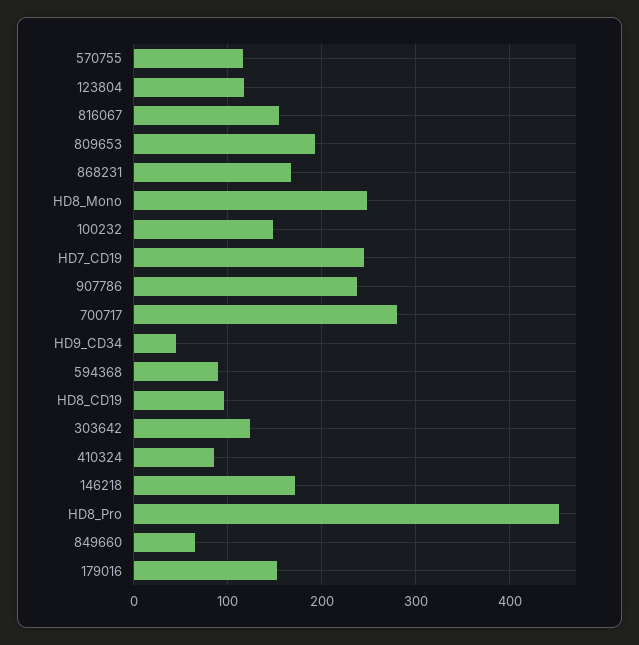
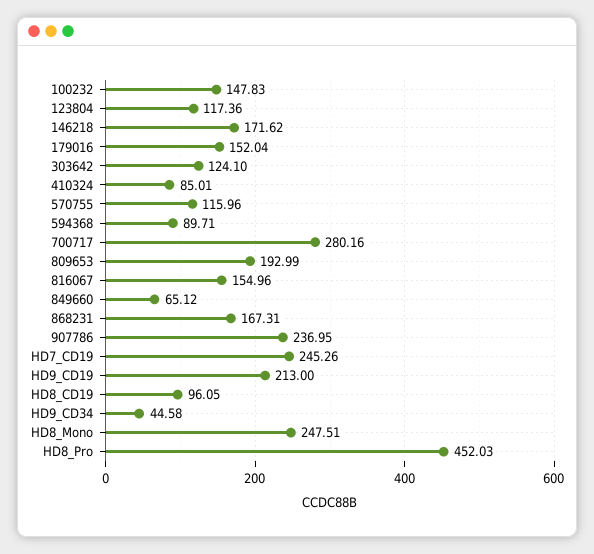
  {
    "570755": 115.96,
    "123804": 117.36,
    "816067": 154.96,
    "809653": 192.99,
    "868231": 167.31,
    "HD8_Mono": 247.51,
    "100232": 147.83,
    "HD7_CD19": 245.26,
    "907786": 236.95,
    "700717": 280.16,
    "HD9_CD34": 44.58,
    "594368": 89.71,
    "HD8_CD19": 96.05,
    "303642": 124.1,
    "410324": 85.01,
    "146218": 171.62,
    "HD8_Pro": 452.03,
    "849660": 65.12,
-   "179016": 152.04
+   "179016": 152.04,
+   "HD9_CD19": 213
  }

